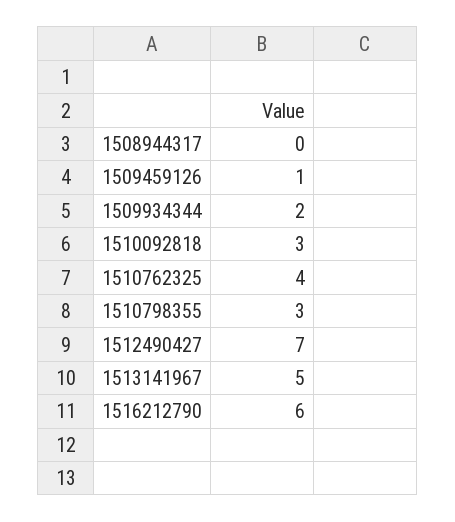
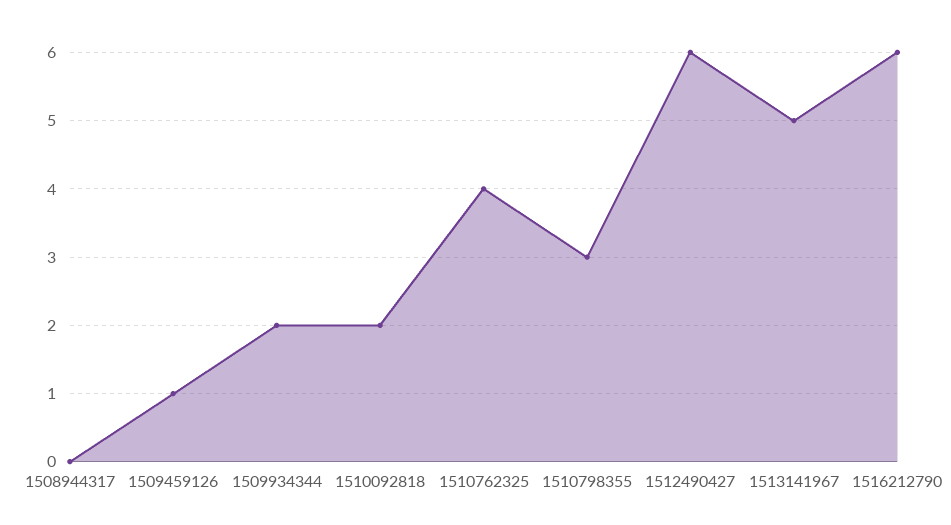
  {
    "1508944317": 0,
    "1509459126": 1,
    "1509934344": 2,
-   "1510092818": 3,
+   "1510092818": 2,
    "1510762325": 4,
    "1510798355": 3,
-   "1512490427": 7,
+   "1512490427": 6,
    "1513141967": 5,
    "1516212790": 6
  }

